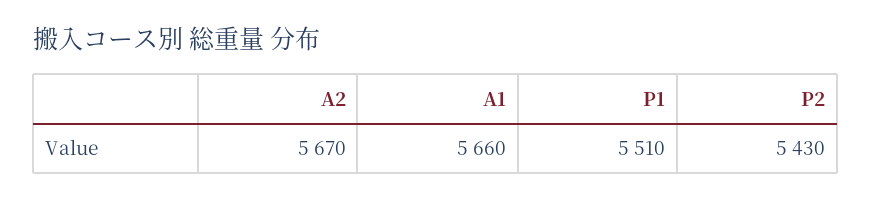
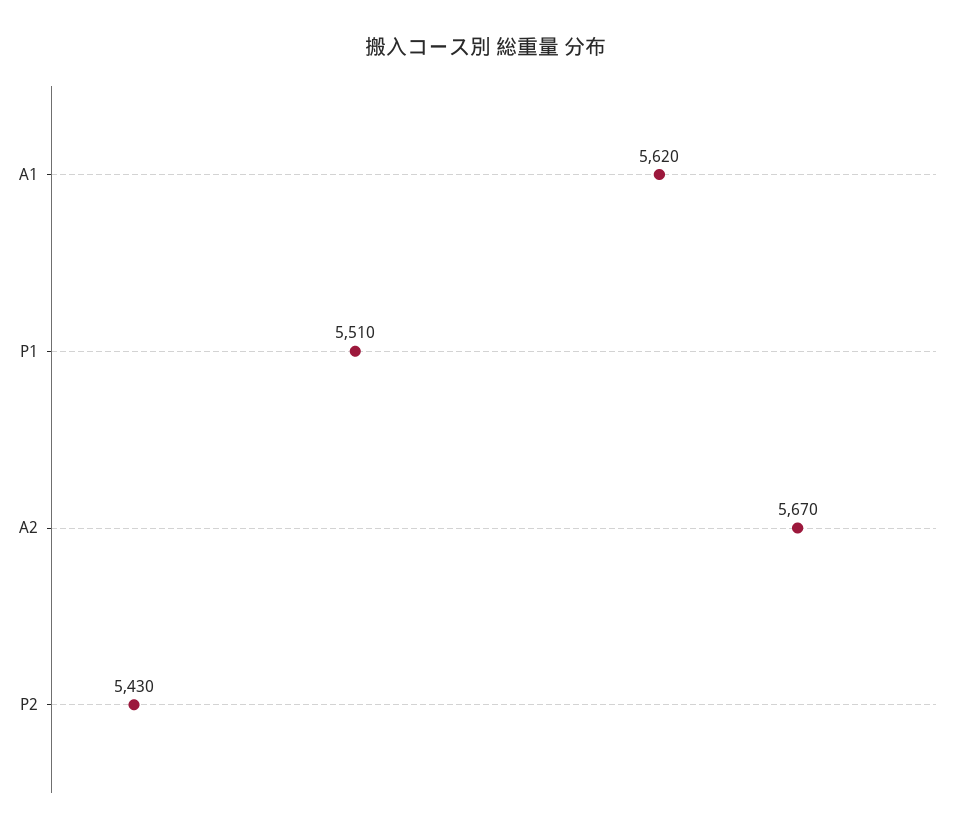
  {
    "A2": 5670,
-   "A1": 5660,
+   "A1": 5620,
    "P1": 5510,
    "P2": 5430
  }

